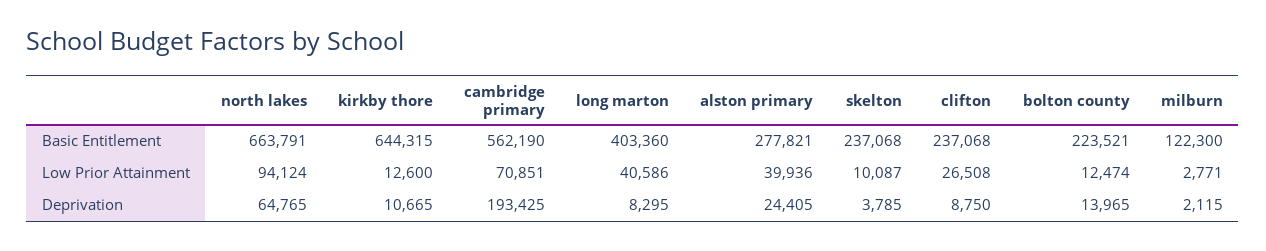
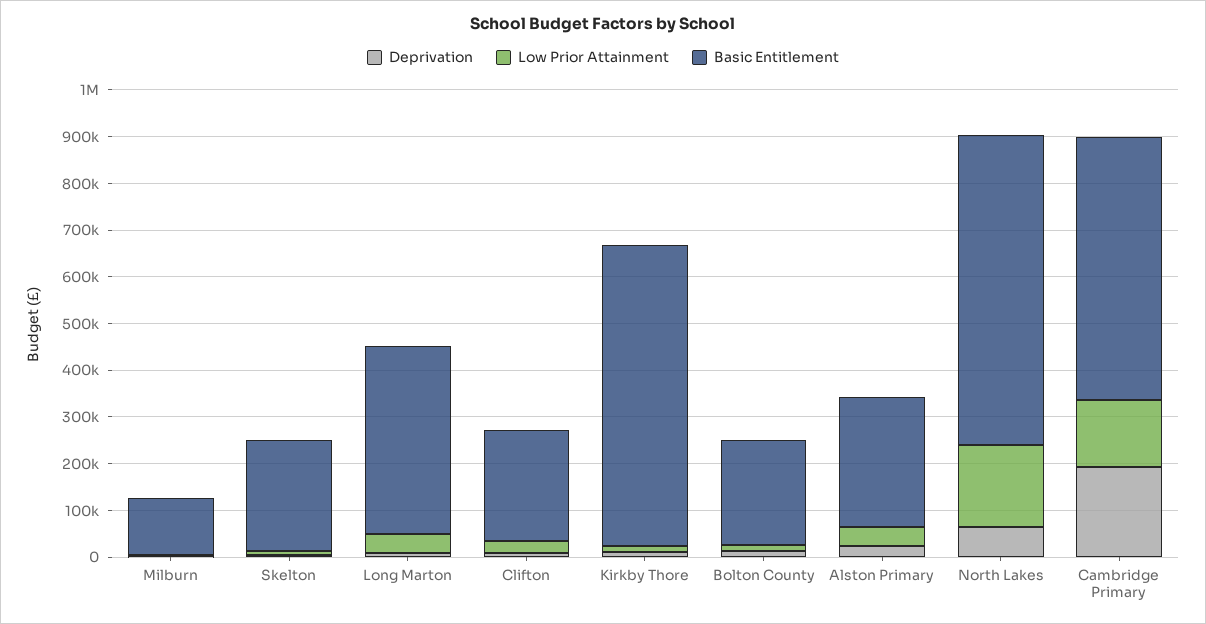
  {
    "Basic Entitlement": {
      "north lakes": 663791,
      "kirkby thore": 644315,
      "cambridge primary": 562190,
      "long marton": 403360,
      "alston primary": 277821,
      "skelton": 237068,
      "clifton": 237068,
      "bolton county": 223521,
      "milburn": 122300
    },
    "Low Prior Attainment": {
-     "north lakes": 94124,
+     "north lakes": 180000,
      "kirkby thore": 12600,
-     "cambridge primary": 70851,
+     "cambridge primary": 140000,
      "long marton": 40586,
      "alston primary": 39936,
      "skelton": 10087,
      "clifton": 26508,
      "bolton county": 12474,
      "milburn": 2771
    },
    "Deprivation": {
      "north lakes": 64765,
      "kirkby thore": 10665,
      "cambridge primary": 193425,
      "long marton": 8295,
      "alston primary": 24405,
      "skelton": 3785,
      "clifton": 8750,
      "bolton county": 13965,
      "milburn": 2115
    }
  }

